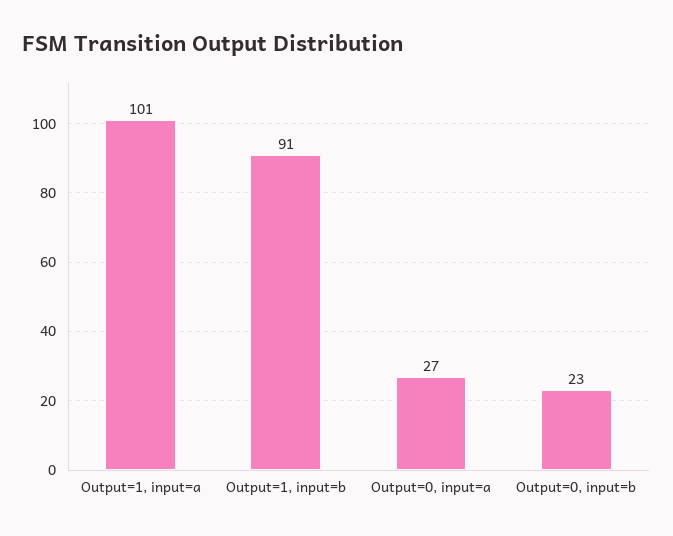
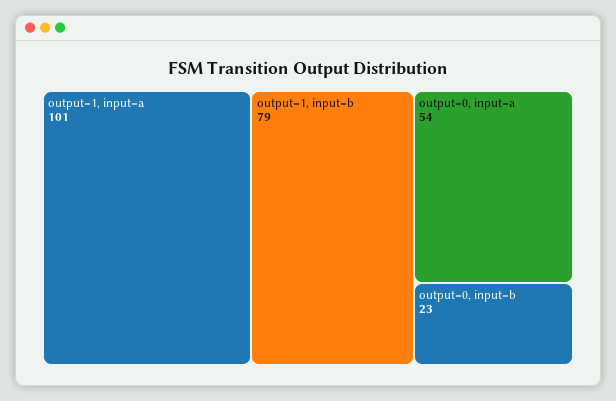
  {
    "Output=1, input=a": 101,
-   "Output=1, input=b": 91,
+   "Output=1, input=b": 79,
-   "Output=0, input=a": 27,
+   "Output=0, input=a": 54,
    "Output=0, input=b": 23
  }

